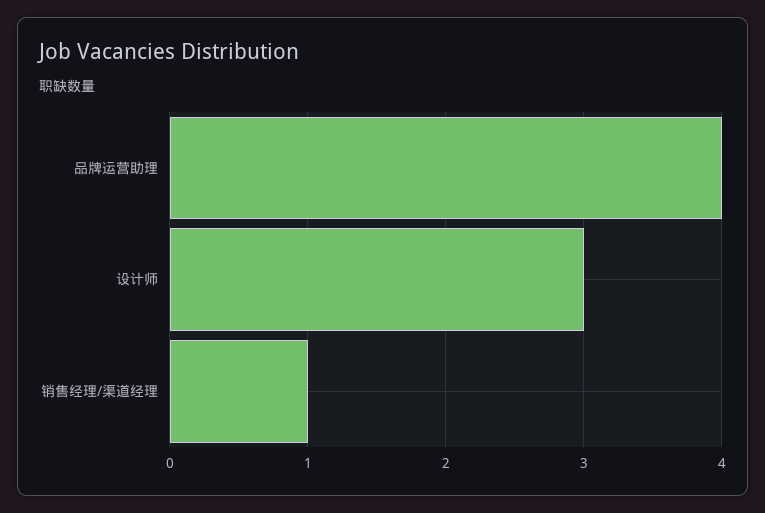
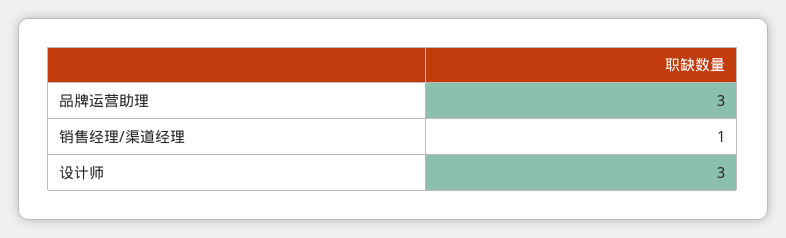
  {
-   "品牌运营助理": 4,
+   "品牌运营助理": 3,
    "设计师": 3,
    "销售经理/渠道经理": 1
  }

